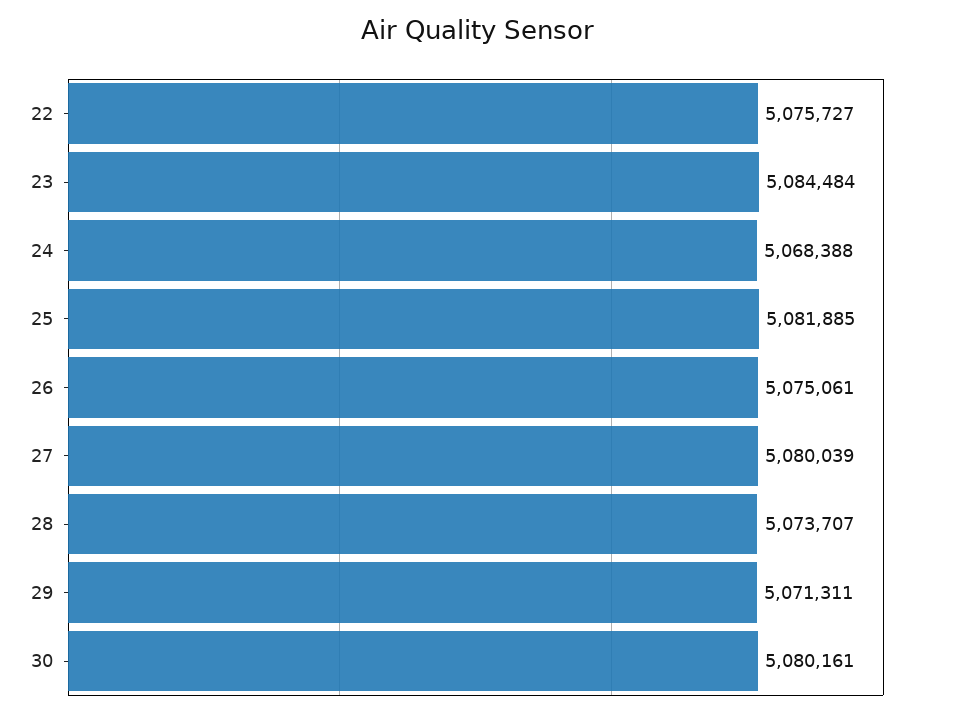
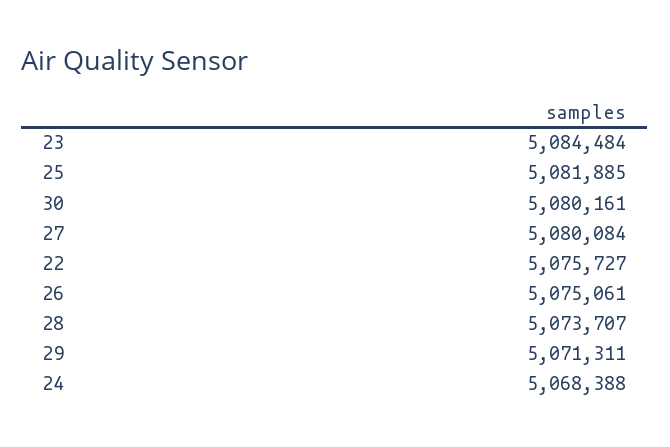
  {
    "22": 5075727,
    "23": 5084484,
    "24": 5068388,
    "25": 5081885,
    "26": 5075061,
-   "27": 5080039,
+   "27": 5080084,
    "28": 5073707,
    "29": 5071311,
    "30": 5080161
  }

